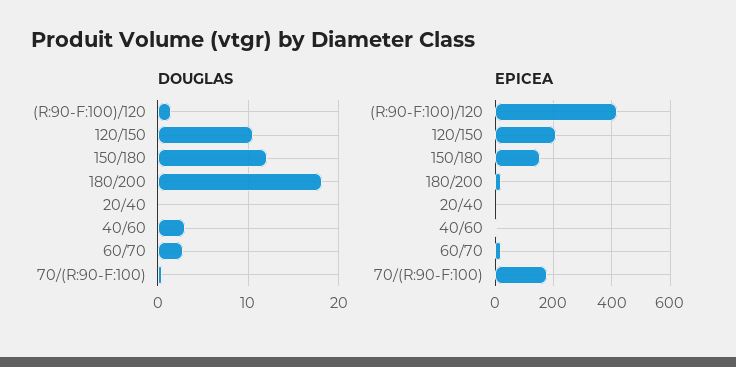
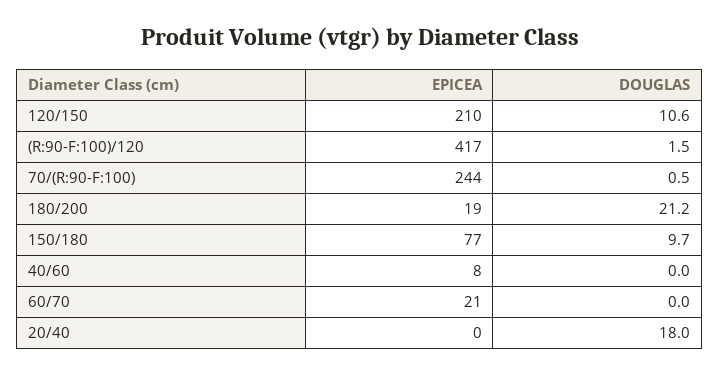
  {
    "DOUGLAS": {
      "(R:90-F:100)/120": 1.5,
      "120/150": 10.6,
-     "150/180": 12,
+     "150/180": 9.7,
-     "180/200": 18,
+     "180/200": 21.2,
-     "20/40": 0,
+     "20/40": 18,
-     "40/60": 3,
+     "40/60": 0,
-     "60/70": 3,
+     "60/70": 0,
      "70/(R:90-F:100)": 0.5
    },
    "EPICEA": {
      "(R:90-F:100)/120": 417,
      "120/150": 210,
-     "150/180": 150,
+     "150/180": 77,
      "180/200": 19,
      "20/40": 0,
      "40/60": 8,
      "60/70": 21,
-     "70/(R:90-F:100)": 175
+     "70/(R:90-F:100)": 244
    }
  }

